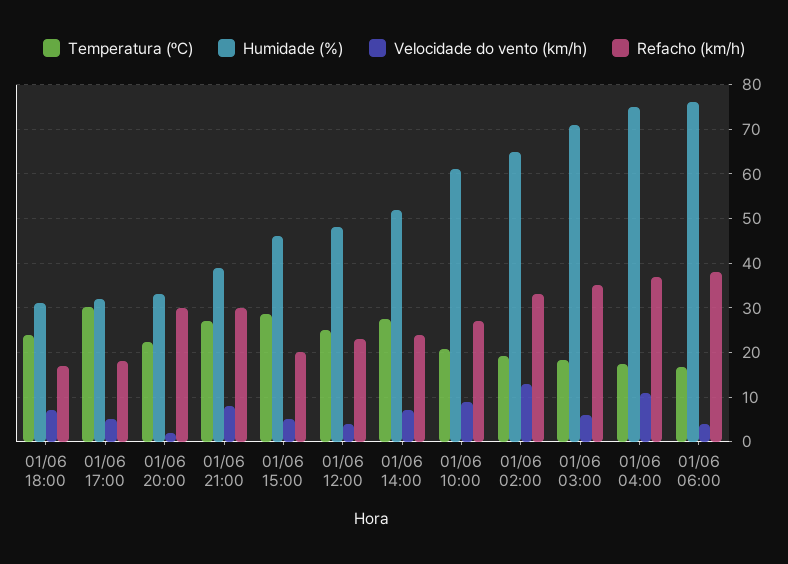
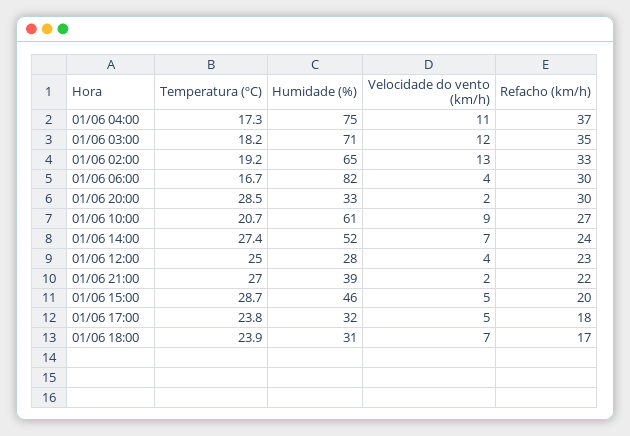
  {
    "Temperatura (ºC)": {
      "01/06 18:00": 23.9,
-     "01/06 17:00": 30,
+     "01/06 17:00": 23.8,
-     "01/06 20:00": 22,
+     "01/06 20:00": 28.5,
      "01/06 21:00": 27,
      "01/06 15:00": 28.7,
      "01/06 12:00": 25,
      "01/06 14:00": 27.4,
      "01/06 10:00": 20.7,
      "01/06 02:00": 19.2,
      "01/06 03:00": 18.2,
      "01/06 04:00": 17.3,
      "01/06 06:00": 16.7
    },
    "Humidade (%)": {
      "01/06 18:00": 31,
      "01/06 17:00": 32,
      "01/06 20:00": 33,
      "01/06 21:00": 39,
      "01/06 15:00": 46,
-     "01/06 12:00": 48,
+     "01/06 12:00": 28,
      "01/06 14:00": 52,
      "01/06 10:00": 61,
      "01/06 02:00": 65,
      "01/06 03:00": 71,
      "01/06 04:00": 75,
-     "01/06 06:00": 76
+     "01/06 06:00": 82
    },
    "Velocidade do vento (km/h)": {
      "01/06 18:00": 7,
      "01/06 17:00": 5,
      "01/06 20:00": 2,
-     "01/06 21:00": 8,
+     "01/06 21:00": 2,
      "01/06 15:00": 5,
      "01/06 12:00": 4,
      "01/06 14:00": 7,
      "01/06 10:00": 9,
      "01/06 02:00": 13,
-     "01/06 03:00": 6,
+     "01/06 03:00": 12,
      "01/06 04:00": 11,
      "01/06 06:00": 4
    },
    "Refacho (km/h)": {
      "01/06 18:00": 17,
      "01/06 17:00": 18,
      "01/06 20:00": 30,
-     "01/06 21:00": 30,
+     "01/06 21:00": 22,
      "01/06 15:00": 20,
      "01/06 12:00": 23,
      "01/06 14:00": 24,
      "01/06 10:00": 27,
      "01/06 02:00": 33,
      "01/06 03:00": 35,
      "01/06 04:00": 37,
-     "01/06 06:00": 38
+     "01/06 06:00": 30
    }
  }

